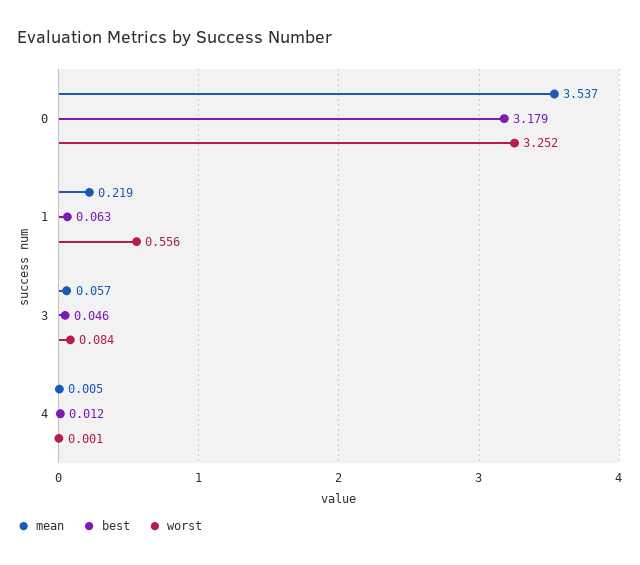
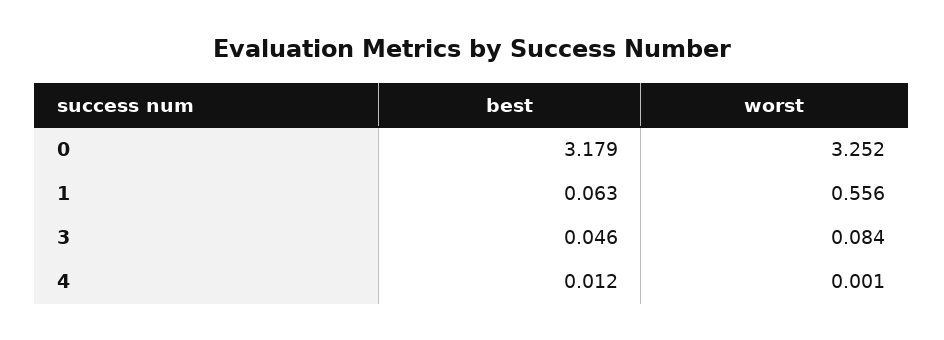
  {
-   "mean": {
-     "0": 3.537,
-     "1": 0.219,
-     "3": 0.057,
-     "4": 0.005
-   },
    "best": {
      "0": 3.179,
      "1": 0.063,
      "3": 0.046,
      "4": 0.012
    },
    "worst": {
      "0": 3.252,
      "1": 0.556,
      "3": 0.084,
      "4": 0.001
    }
  }

